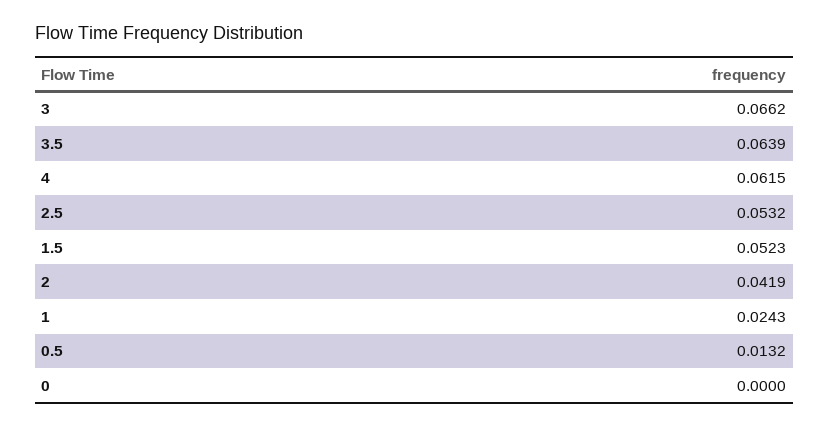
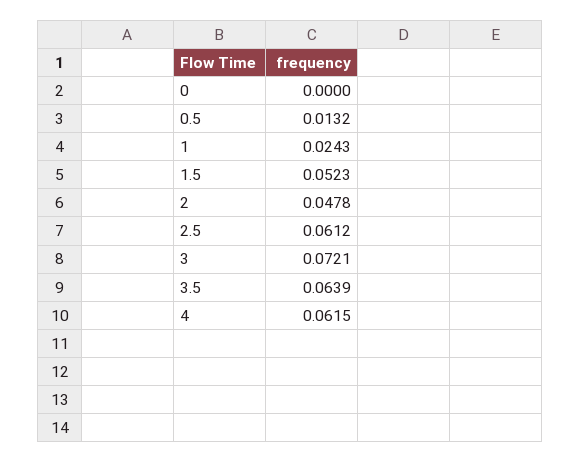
  {
-   "3": 0.0662,
+   "3": 0.0721,
    "3.5": 0.0639,
    "4": 0.0615,
-   "2.5": 0.0532,
+   "2.5": 0.0612,
    "1.5": 0.0523,
-   "2": 0.0419,
+   "2": 0.0478,
    "1": 0.0243,
    "0.5": 0.0132,
    "0": 0
  }

